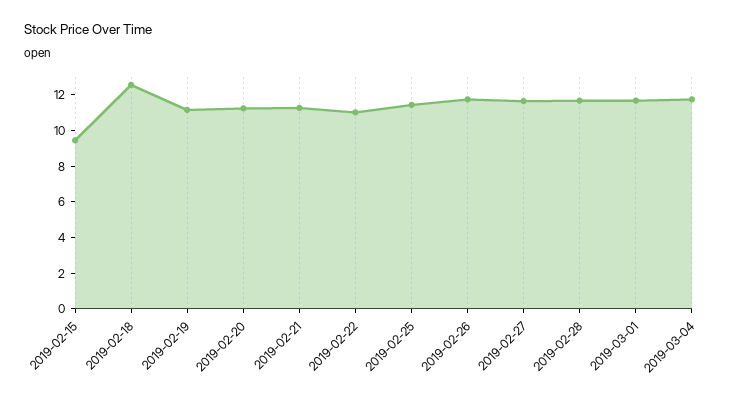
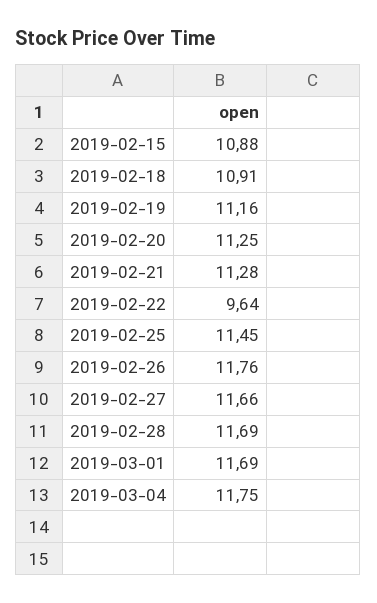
  {
-   "2019-02-15": 9.5,
+   "2019-02-15": 10.88,
-   "2019-02-18": 12.5,
+   "2019-02-18": 10.91,
    "2019-02-19": 11.16,
    "2019-02-20": 11.25,
    "2019-02-21": 11.28,
-   "2019-02-22": 11,
+   "2019-02-22": 9.64,
    "2019-02-25": 11.45,
    "2019-02-26": 11.76,
    "2019-02-27": 11.66,
    "2019-02-28": 11.69,
    "2019-03-01": 11.69,
    "2019-03-04": 11.75
  }

